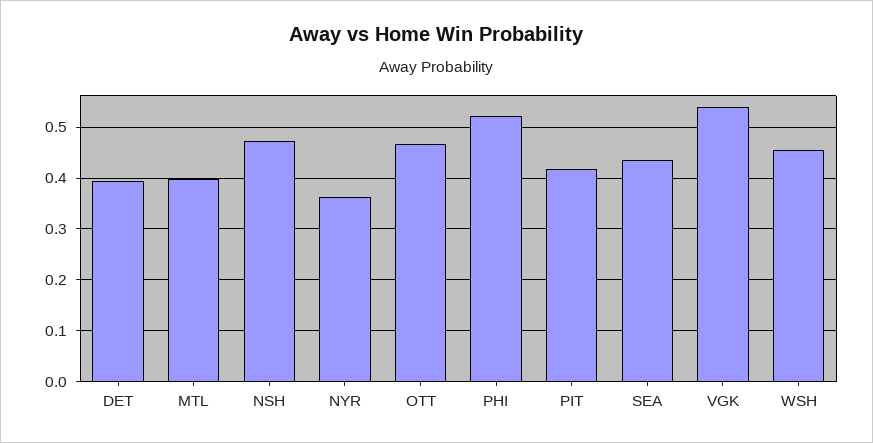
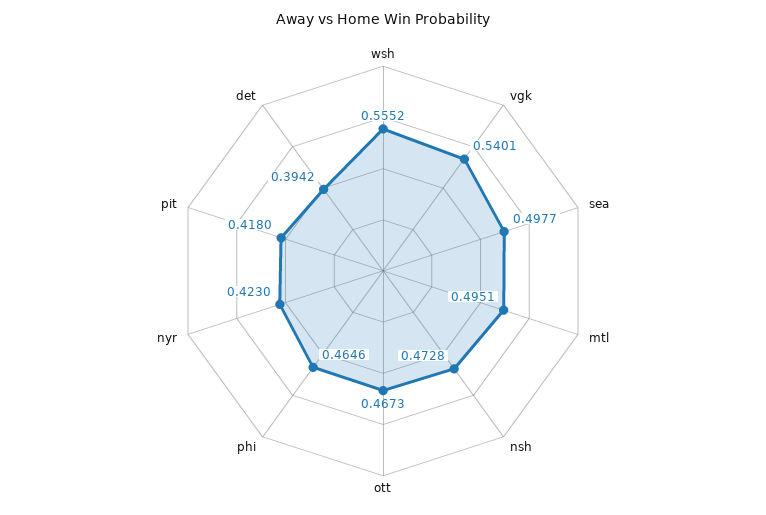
  {
    "DET": 0.3942,
-   "MTL": 0.4,
+   "MTL": 0.4951,
    "NSH": 0.4728,
-   "NYR": 0.36,
+   "NYR": 0.423,
    "OTT": 0.4673,
-   "PHI": 0.52,
+   "PHI": 0.4646,
    "PIT": 0.418,
-   "SEA": 0.44,
+   "SEA": 0.4977,
    "VGK": 0.5401,
-   "WSH": 0.46
+   "WSH": 0.5552
  }

